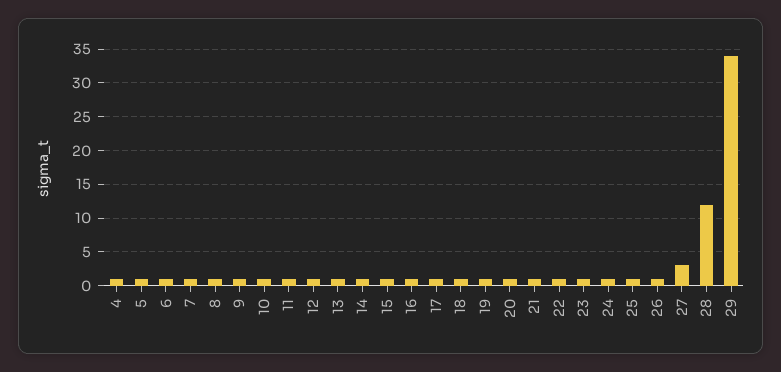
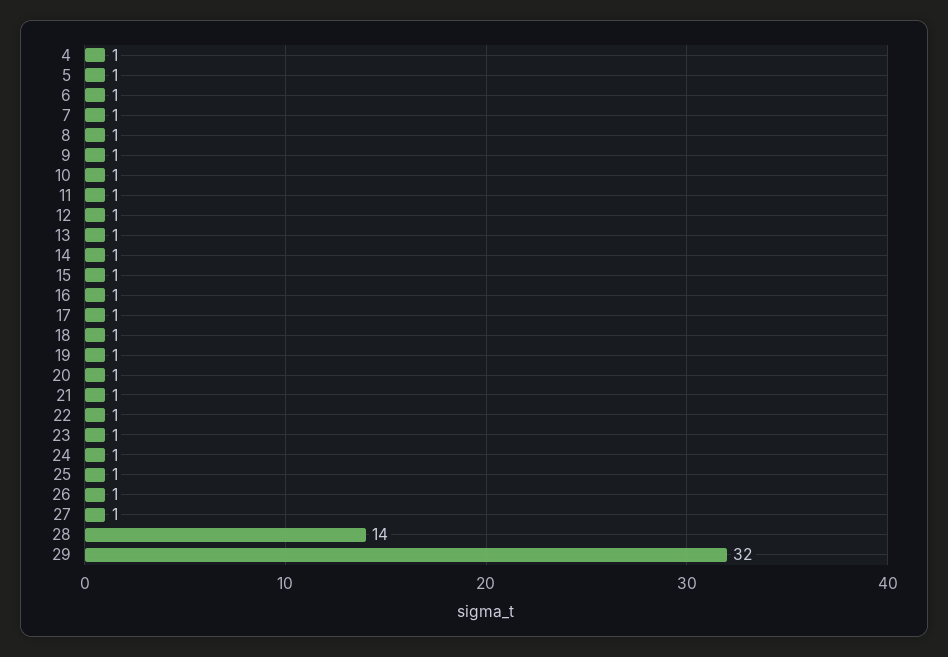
  {
    "4": 1,
    "5": 1,
    "6": 1,
    "7": 1,
    "8": 1,
    "9": 1,
    "10": 1,
    "11": 1,
    "12": 1,
    "13": 1,
    "14": 1,
    "15": 1,
    "16": 1,
    "17": 1,
    "18": 1,
    "19": 1,
    "20": 1,
    "21": 1,
    "22": 1,
    "23": 1,
    "24": 1,
    "25": 1,
    "26": 1,
-   "27": 3,
+   "27": 1,
-   "28": 12,
+   "28": 14,
-   "29": 34
+   "29": 32
  }

